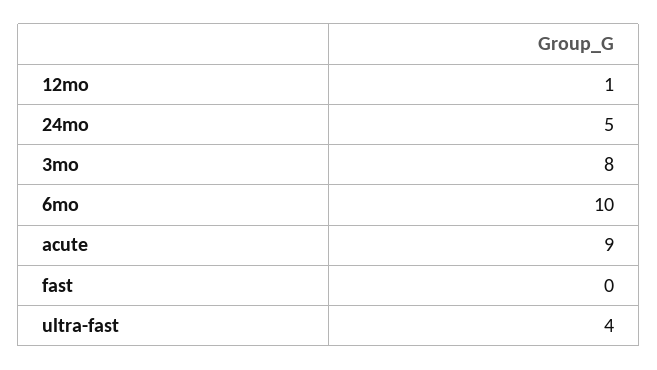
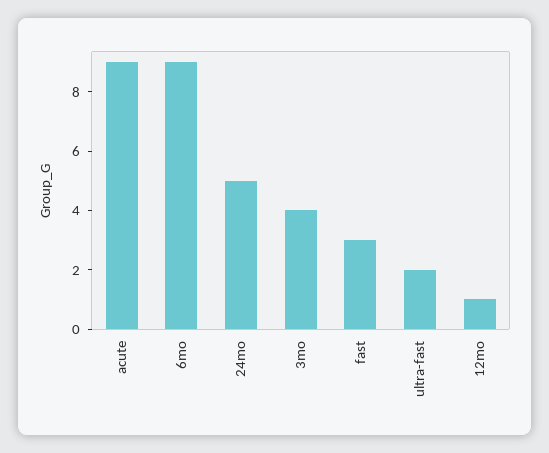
  {
    "12mo": 1,
    "24mo": 5,
-   "3mo": 8,
+   "3mo": 4,
-   "6mo": 10,
+   "6mo": 9,
    "acute": 9,
-   "fast": 0,
+   "fast": 3,
-   "ultra-fast": 4
+   "ultra-fast": 2
  }

